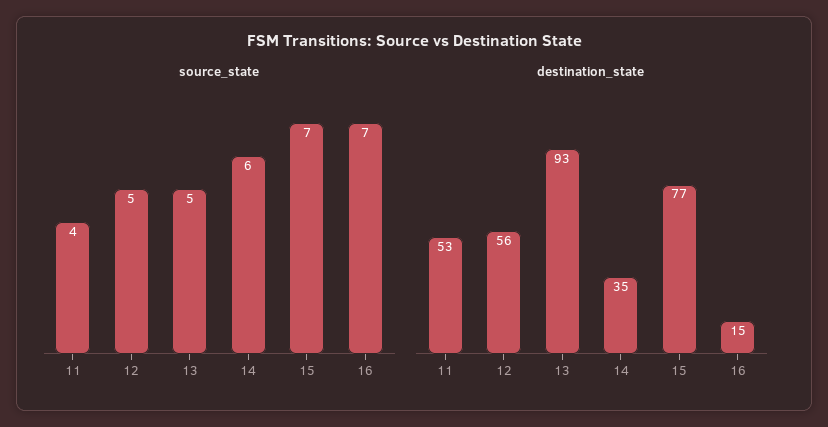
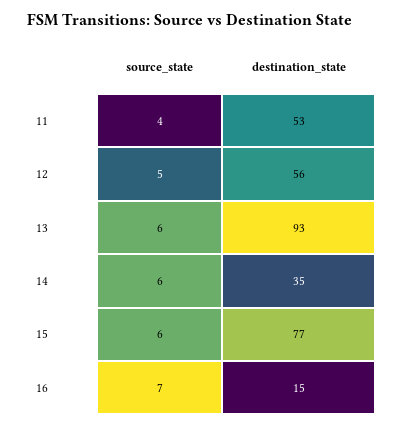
  {
    "source_state": {
      "11": 4,
      "12": 5,
-     "13": 5,
+     "13": 6,
      "14": 6,
-     "15": 7,
+     "15": 6,
      "16": 7
    },
    "destination_state": {
      "11": 53,
      "12": 56,
      "13": 93,
      "14": 35,
      "15": 77,
      "16": 15
    }
  }

